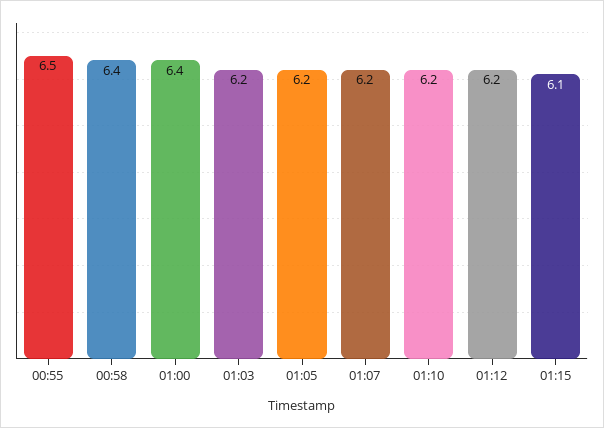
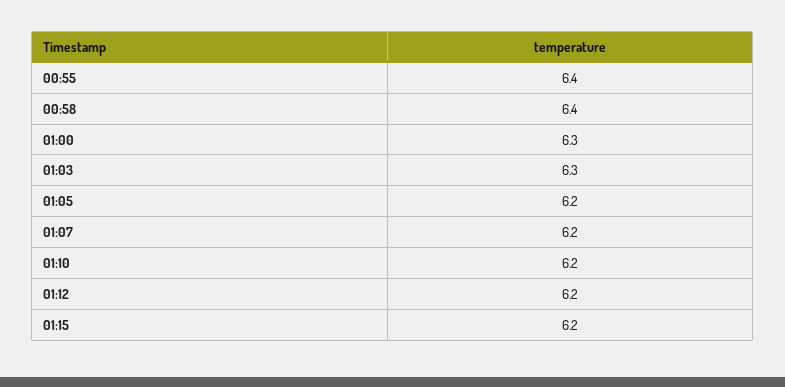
  {
-   "00:55": 6.5,
+   "00:55": 6.4,
    "00:58": 6.4,
-   "01:00": 6.4,
+   "01:00": 6.3,
-   "01:03": 6.2,
+   "01:03": 6.3,
    "01:05": 6.2,
    "01:07": 6.2,
    "01:10": 6.2,
    "01:12": 6.2,
-   "01:15": 6.1
+   "01:15": 6.2
  }

